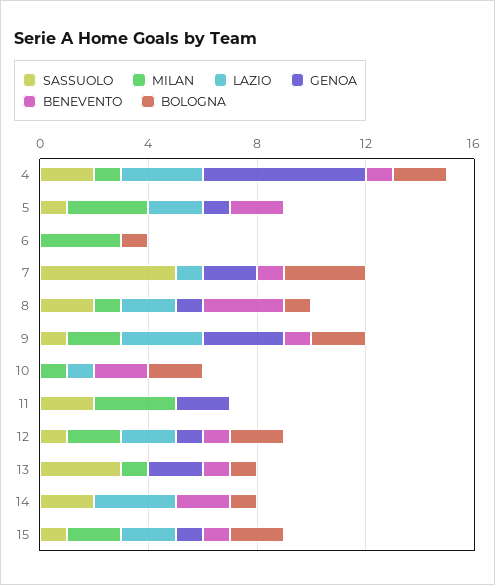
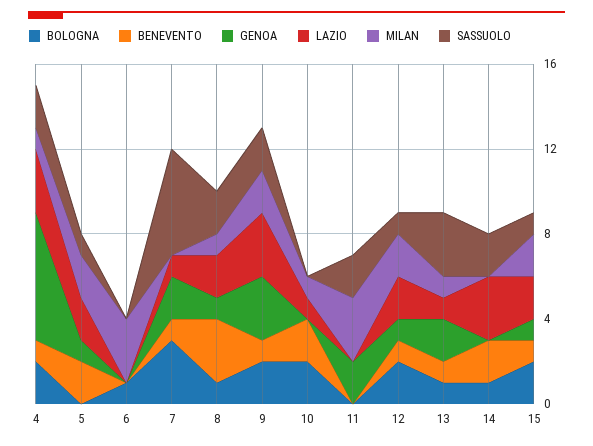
  {
    "SASSUOLO": {
      "4": 2,
      "5": 1,
      "6": 0,
      "7": 5,
      "8": 2,
-     "9": 1,
+     "9": 2,
      "10": 0,
      "11": 2,
      "12": 1,
      "13": 3,
      "14": 2,
      "15": 1
    },
    "MILAN": {
      "4": 1,
-     "5": 3,
+     "5": 2,
      "6": 3,
      "7": 0,
      "8": 1,
      "9": 2,
      "10": 1,
      "11": 3,
      "12": 2,
      "13": 1,
      "14": 0,
      "15": 2
    },
    "LAZIO": {
      "4": 3,
      "5": 2,
      "6": 0,
      "7": 1,
      "8": 2,
      "9": 3,
      "10": 1,
      "11": 0,
      "12": 2,
-     "13": 0,
+     "13": 1,
      "14": 3,
      "15": 2
    },
    "GENOA": {
      "4": 6,
      "5": 1,
      "6": 0,
      "7": 2,
      "8": 1,
      "9": 3,
      "10": 0,
      "11": 2,
      "12": 1,
      "13": 2,
      "14": 0,
      "15": 1
    },
    "BENEVENTO": {
      "4": 1,
      "5": 2,
      "6": 0,
      "7": 1,
      "8": 3,
      "9": 1,
      "10": 2,
      "11": 0,
      "12": 1,
      "13": 1,
      "14": 2,
      "15": 1
    },
    "BOLOGNA": {
      "4": 2,
      "5": 0,
      "6": 1,
      "7": 3,
      "8": 1,
      "9": 2,
      "10": 2,
      "11": 0,
      "12": 2,
      "13": 1,
      "14": 1,
      "15": 2
    }
  }

